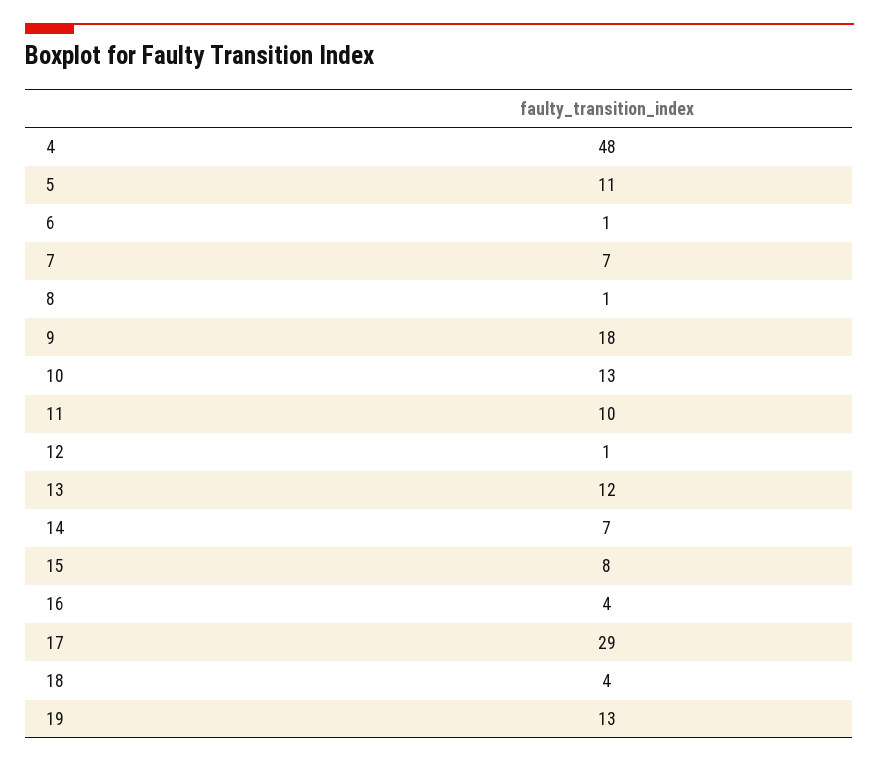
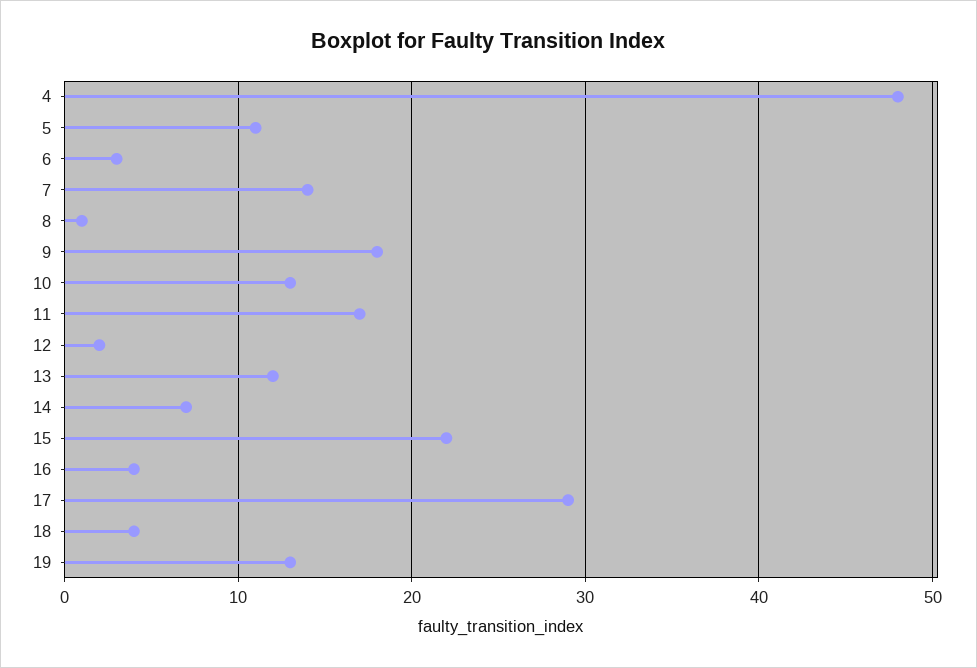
  {
    "4": 48,
    "5": 11,
-   "6": 1,
+   "6": 3,
-   "7": 7,
+   "7": 14,
    "8": 1,
    "9": 18,
    "10": 13,
-   "11": 10,
+   "11": 17,
-   "12": 1,
+   "12": 2,
    "13": 12,
    "14": 7,
-   "15": 8,
+   "15": 22,
    "16": 4,
    "17": 29,
    "18": 4,
    "19": 13
  }

